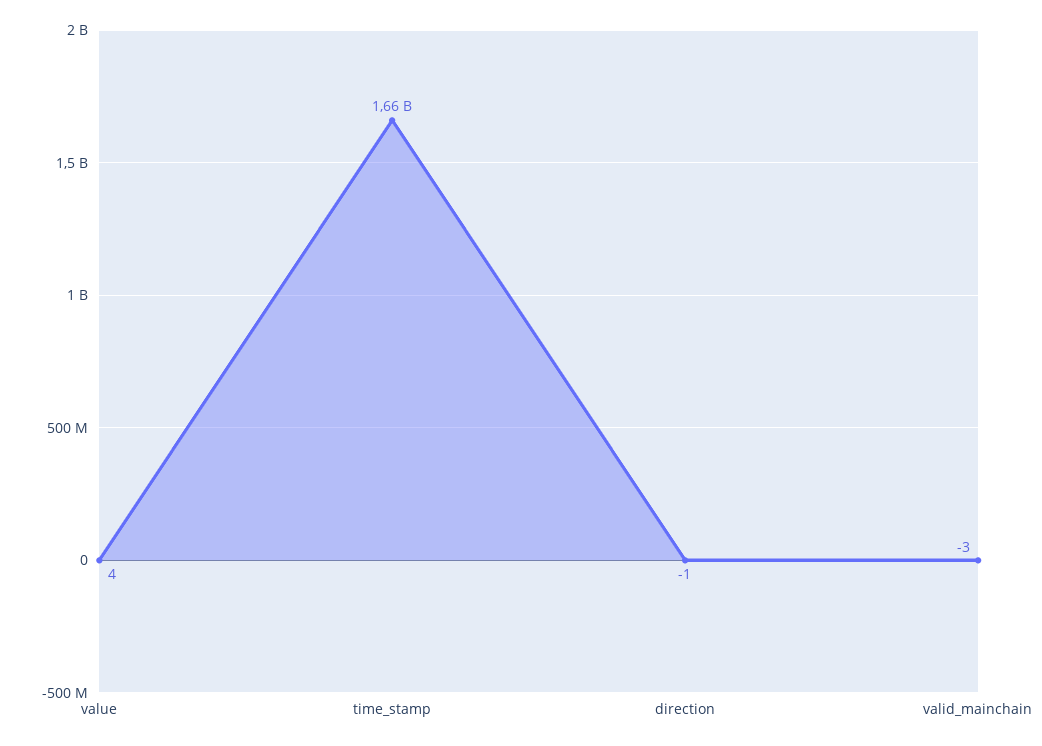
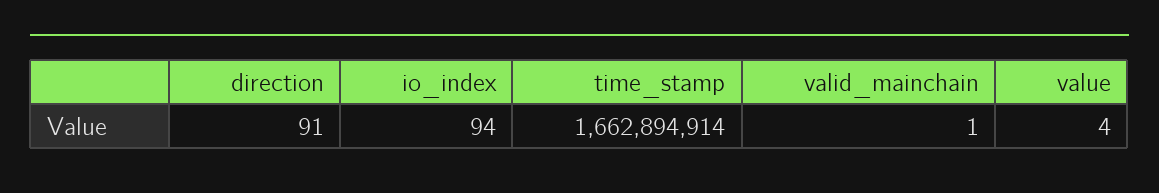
  {
    "value": 4,
    "time_stamp": 1662894914,
-   "direction": -1,
+   "direction": 91,
-   "valid_mainchain": -3
+   "valid_mainchain": 1,
+   "io_index": 94
  }

